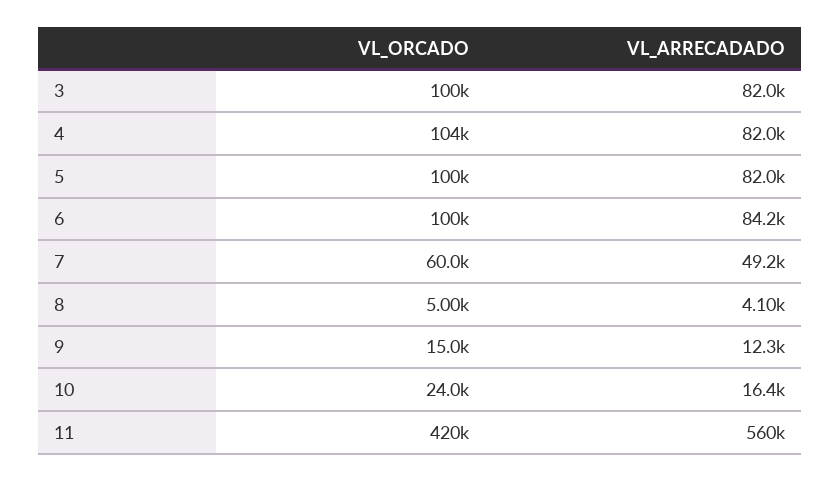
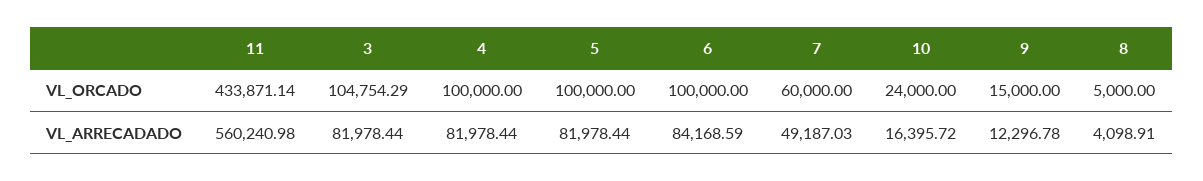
  {
    "VL_ORCADO": {
-     "3": 100000,
+     "3": 104754.29,
-     "4": 104000,
+     "4": 100000,
      "5": 100000,
      "6": 100000,
      "7": 60000,
      "8": 5000,
      "9": 15000,
      "10": 24000,
-     "11": 420000
+     "11": 433871.14
    },
    "VL_ARRECADADO": {
      "3": 81978.44,
      "4": 81978.44,
      "5": 81978.44,
      "6": 84168.59,
      "7": 49187.03,
      "8": 4098.91,
      "9": 12296.78,
      "10": 16395.72,
      "11": 560240.98
    }
  }

